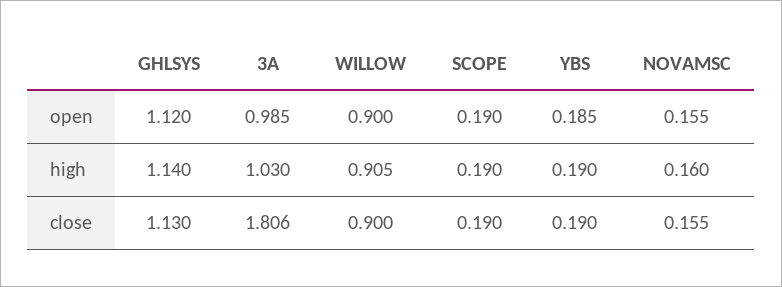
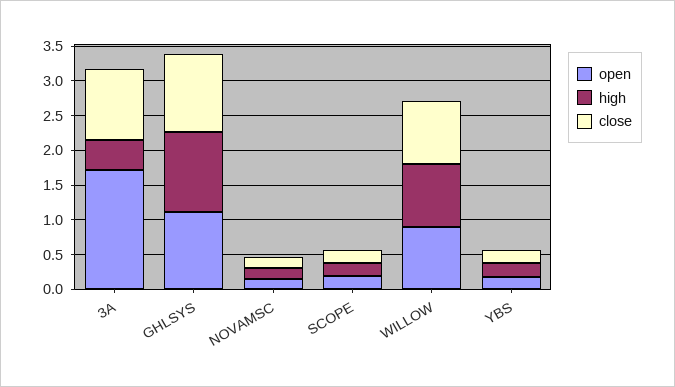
  {
    "open": {
      "GHLSYS": 1.12,
-     "3A": 0.985,
+     "3A": 1.75,
      "WILLOW": 0.9,
      "SCOPE": 0.19,
      "YBS": 0.185,
      "NOVAMSC": 0.155
    },
    "high": {
      "GHLSYS": 1.14,
-     "3A": 1.03,
+     "3A": 0.5,
      "WILLOW": 0.905,
      "SCOPE": 0.19,
      "YBS": 0.19,
      "NOVAMSC": 0.16
    },
    "close": {
      "GHLSYS": 1.13,
-     "3A": 1.806,
+     "3A": 1,
      "WILLOW": 0.9,
      "SCOPE": 0.19,
      "YBS": 0.19,
      "NOVAMSC": 0.155
    }
  }

